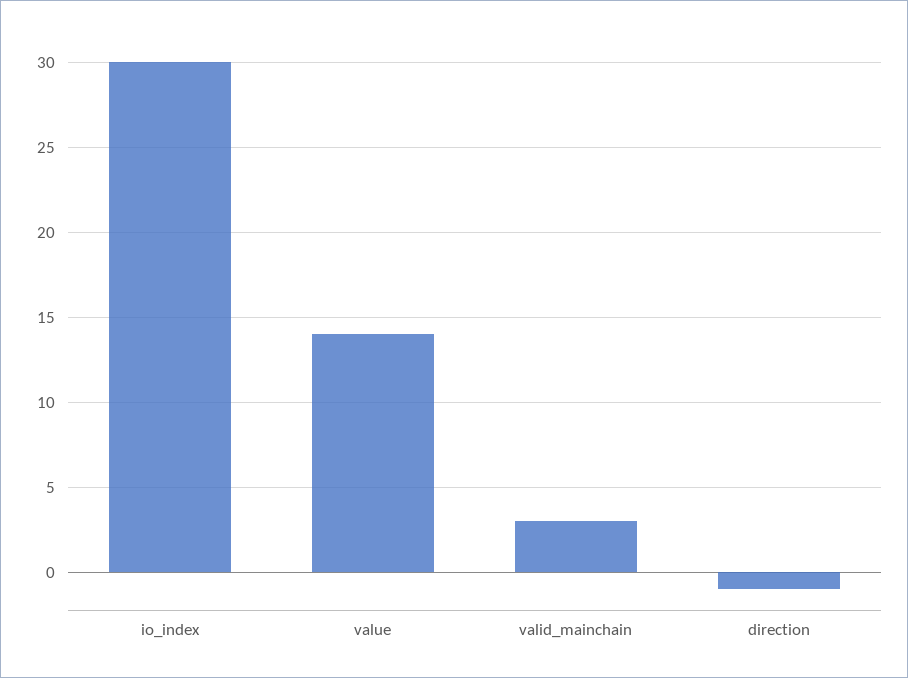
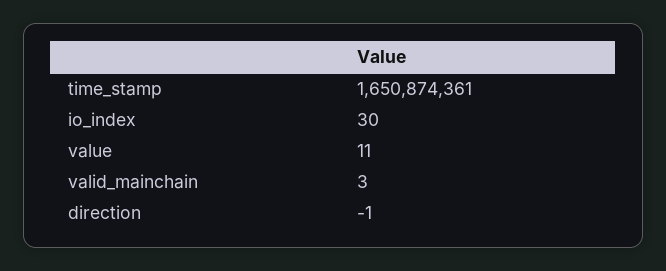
  {
    "io_index": 30,
-   "value": 14,
+   "value": 11,
    "valid_mainchain": 3,
-   "direction": -1
+   "direction": -1,
+   "time_stamp": 1650874361
  }

